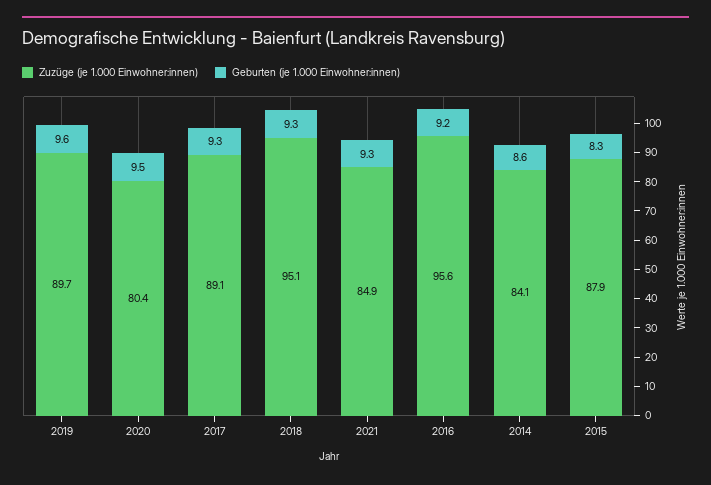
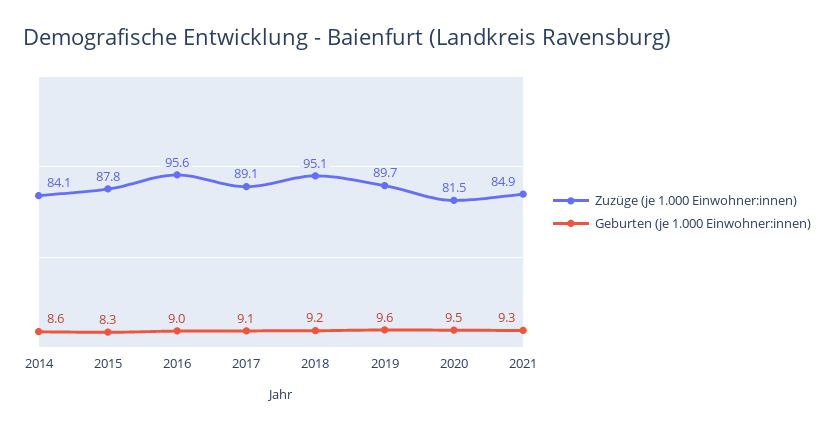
  {
    "Zuzüge (je 1.000 Einwohner:innen)": {
      "2019": 89.7,
-     "2020": 80.4,
+     "2020": 81.5,
      "2017": 89.1,
      "2018": 95.1,
      "2021": 84.9,
      "2016": 95.6,
      "2014": 84.1,
-     "2015": 87.9
+     "2015": 87.8
    },
    "Geburten (je 1.000 Einwohner:innen)": {
      "2019": 9.6,
      "2020": 9.5,
-     "2017": 9.3,
+     "2017": 9.1,
-     "2018": 9.3,
+     "2018": 9.2,
      "2021": 9.3,
-     "2016": 9.2,
+     "2016": 9,
      "2014": 8.6,
      "2015": 8.3
    }
  }

